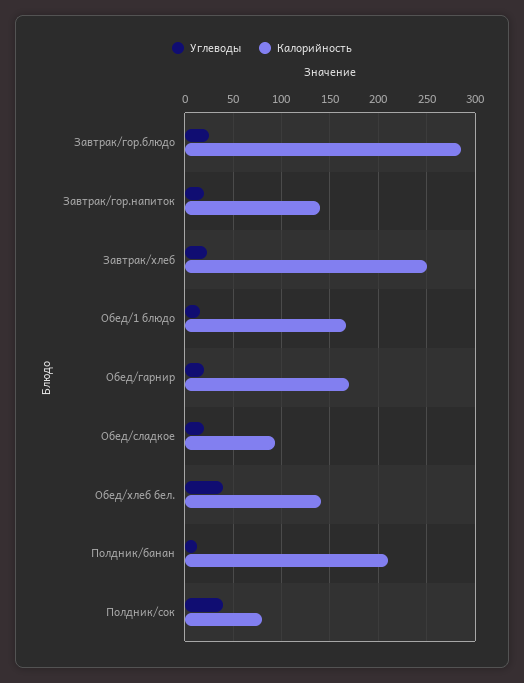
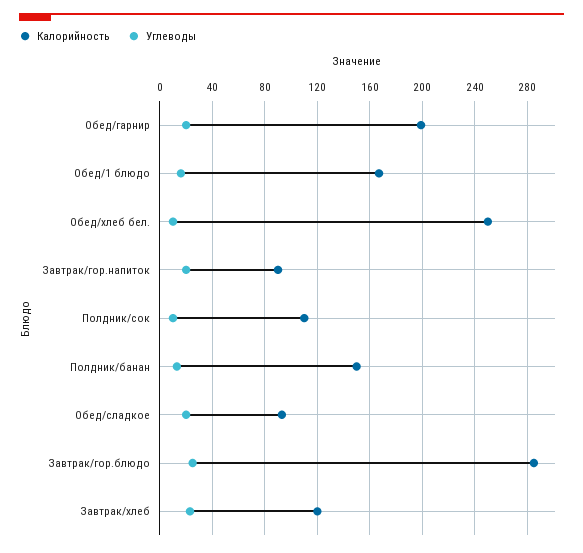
  {
    "Углеводы": {
      "Завтрак/гор.блюдо": 25,
      "Завтрак/гор.напиток": 20,
      "Завтрак/хлеб": 25,
      "Обед/1 блюдо": 15,
      "Обед/гарнир": 20,
      "Обед/сладкое": 20,
-     "Обед/хлеб бел.": 40,
+     "Обед/хлеб бел.": 10,
      "Полдник/банан": 15,
-     "Полдник/сок": 40
+     "Полдник/сок": 10
    },
    "Калорийность": {
      "Завтрак/гор.блюдо": 285,
-     "Завтрак/гор.напиток": 140,
+     "Завтрак/гор.напиток": 90,
-     "Завтрак/хлеб": 250,
+     "Завтрак/хлеб": 120,
      "Обед/1 блюдо": 165,
-     "Обед/гарнир": 170,
+     "Обед/гарнир": 200,
      "Обед/сладкое": 95,
-     "Обед/хлеб бел.": 140,
+     "Обед/хлеб бел.": 250,
-     "Полдник/банан": 210,
+     "Полдник/банан": 150,
-     "Полдник/сок": 80
+     "Полдник/сок": 110
    }
  }

